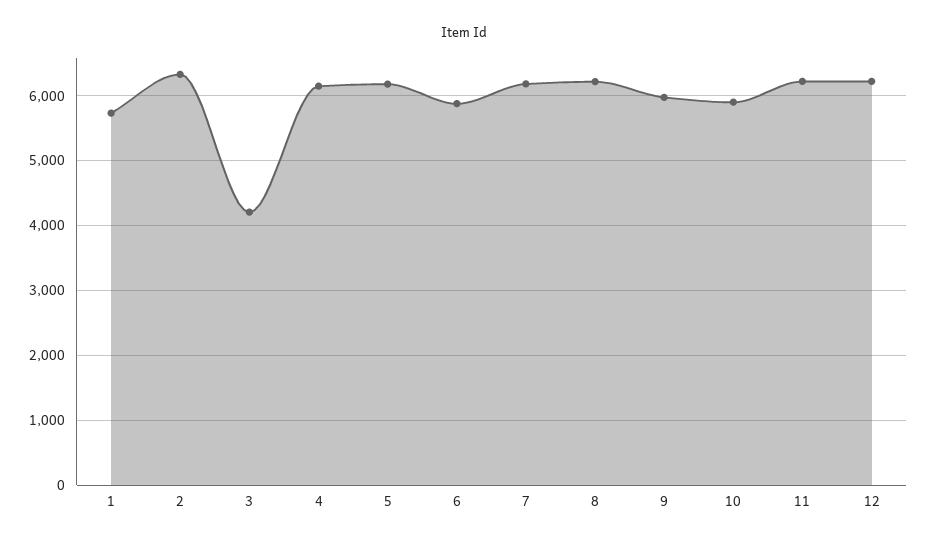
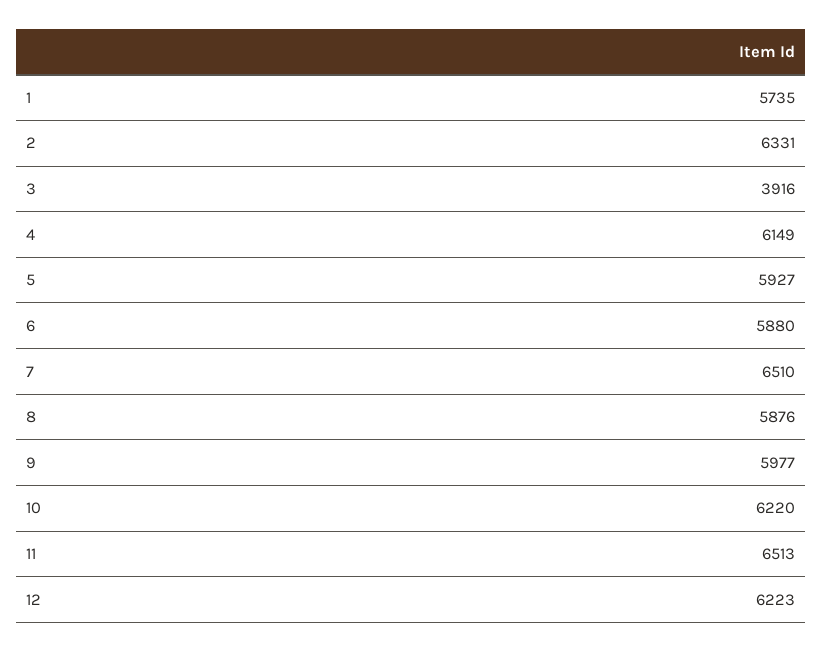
  {
    "1": 5735,
    "2": 6331,
-   "3": 4200,
+   "3": 3916,
    "4": 6149,
-   "5": 6200,
+   "5": 5927,
    "6": 5880,
-   "7": 6200,
+   "7": 6510,
-   "8": 6200,
+   "8": 5876,
    "9": 5977,
-   "10": 5900,
+   "10": 6220,
-   "11": 6200,
+   "11": 6513,
    "12": 6223
  }

